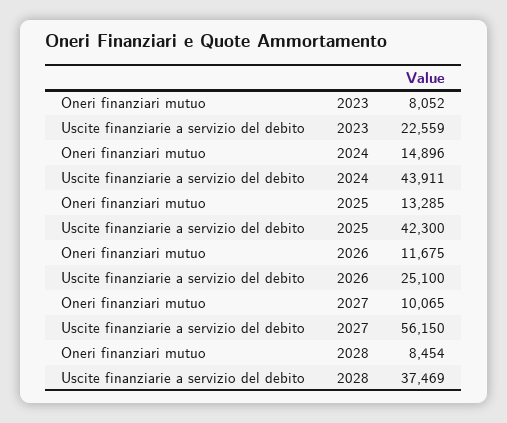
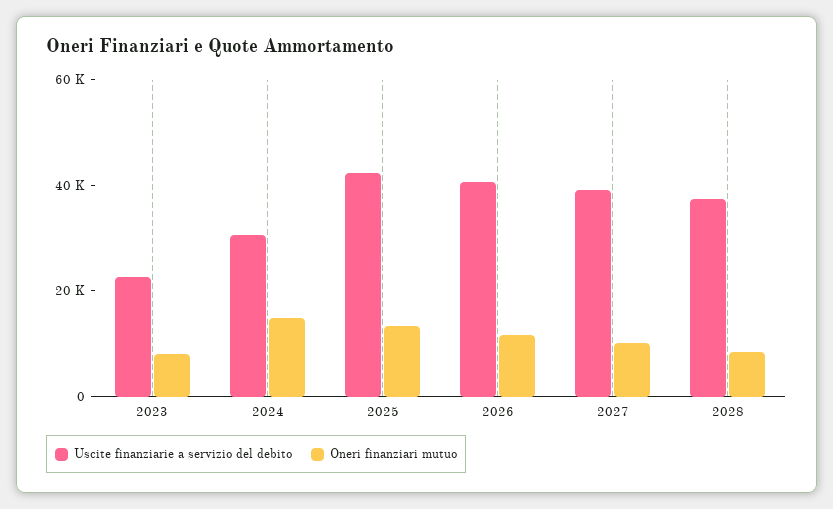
  {
    "Oneri finanziari mutuo": {
      "2023": 8052,
      "2024": 14896,
      "2025": 13285,
      "2026": 11675,
      "2027": 10065,
      "2028": 8454
    },
    "Uscite finanziarie a servizio del debito": {
      "2023": 22559,
-     "2024": 43911,
+     "2024": 30000,
      "2025": 42300,
-     "2026": 25100,
+     "2026": 40000,
-     "2027": 56150,
+     "2027": 40000,
      "2028": 37469
    }
  }

